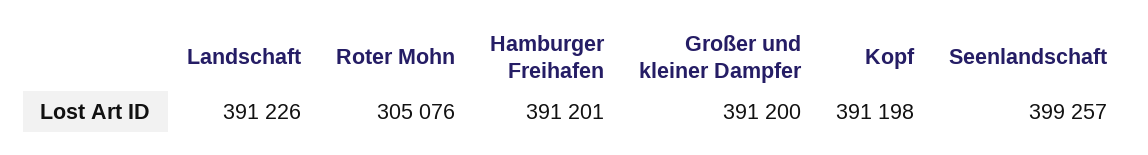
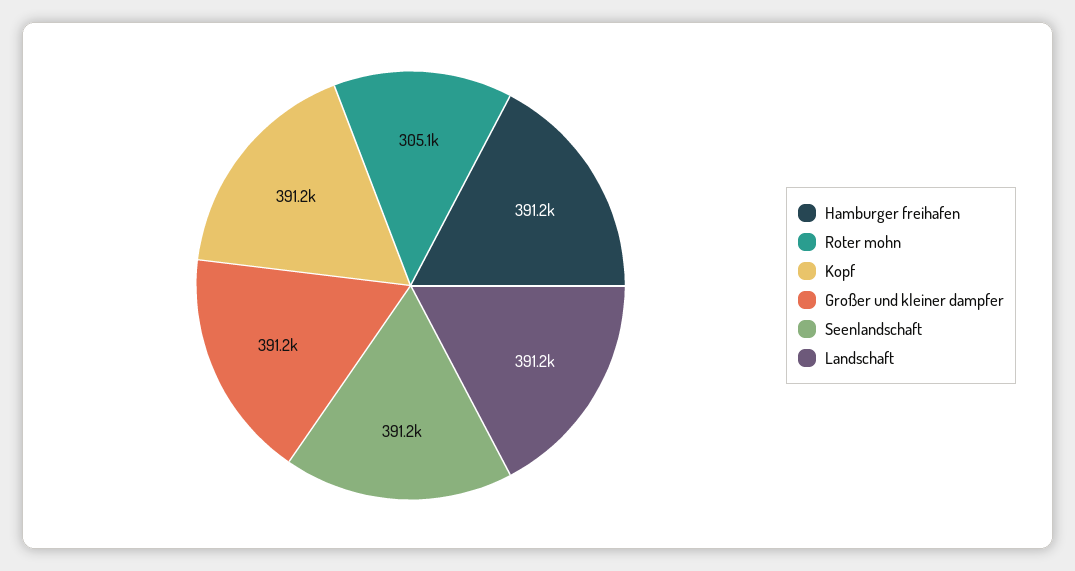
  {
    "Landschaft": 391226,
    "Roter Mohn": 305076,
    "Hamburger Freihafen": 391201,
    "Großer und kleiner Dampfer": 391200,
    "Kopf": 391198,
-   "Seenlandschaft": 399257
+   "Seenlandschaft": 391200
  }

